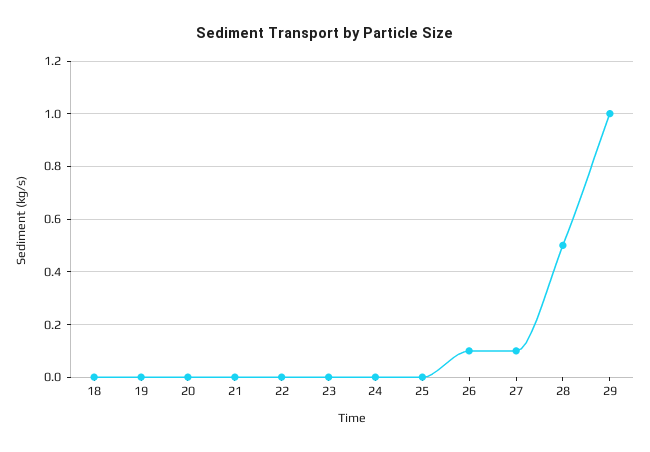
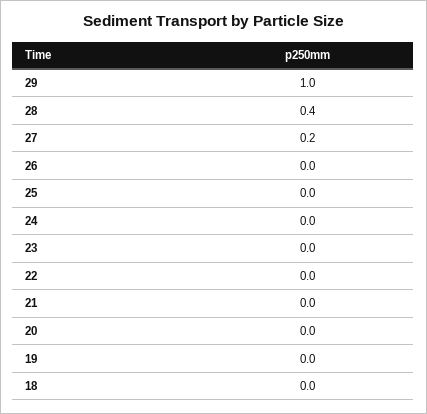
  {
    "18": 0,
    "19": 0,
    "20": 0,
    "21": 0,
    "22": 0,
    "23": 0,
    "24": 0,
    "25": 0,
-   "26": 0.1,
+   "26": 0,
-   "27": 0.1,
+   "27": 0.2,
-   "28": 0.5,
+   "28": 0.4,
    "29": 1
  }

